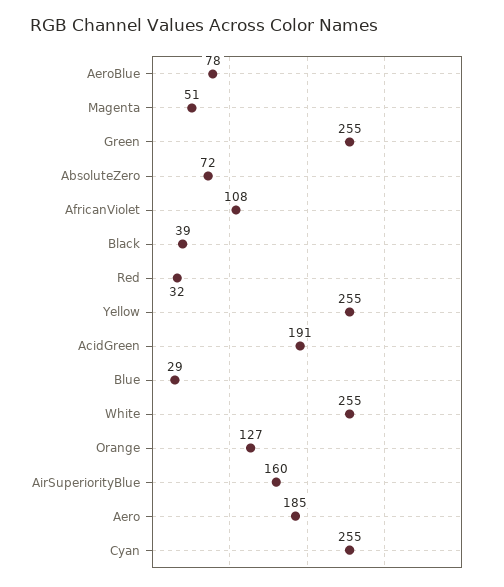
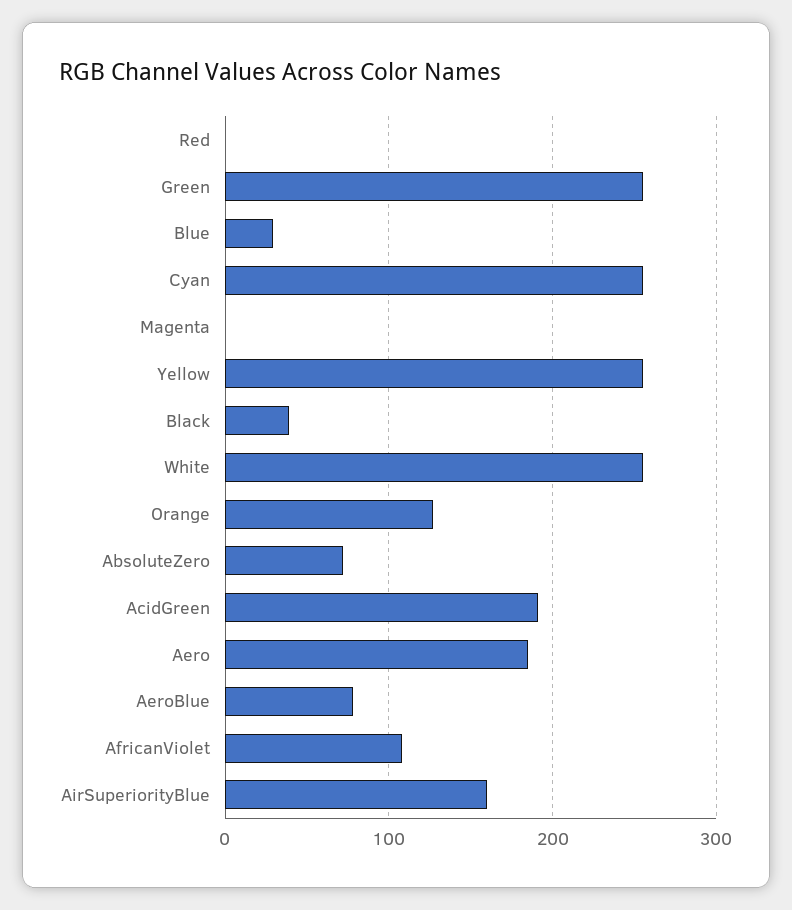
  {
    "AeroBlue": 78,
-   "Magenta": 51,
+   "Magenta": 0,
    "Green": 255,
    "AbsoluteZero": 72,
    "AfricanViolet": 108,
    "Black": 39,
-   "Red": 32,
+   "Red": 0,
    "Yellow": 255,
    "AcidGreen": 191,
    "Blue": 29,
    "White": 255,
    "Orange": 127,
    "AirSuperiorityBlue": 160,
    "Aero": 185,
    "Cyan": 255
  }

